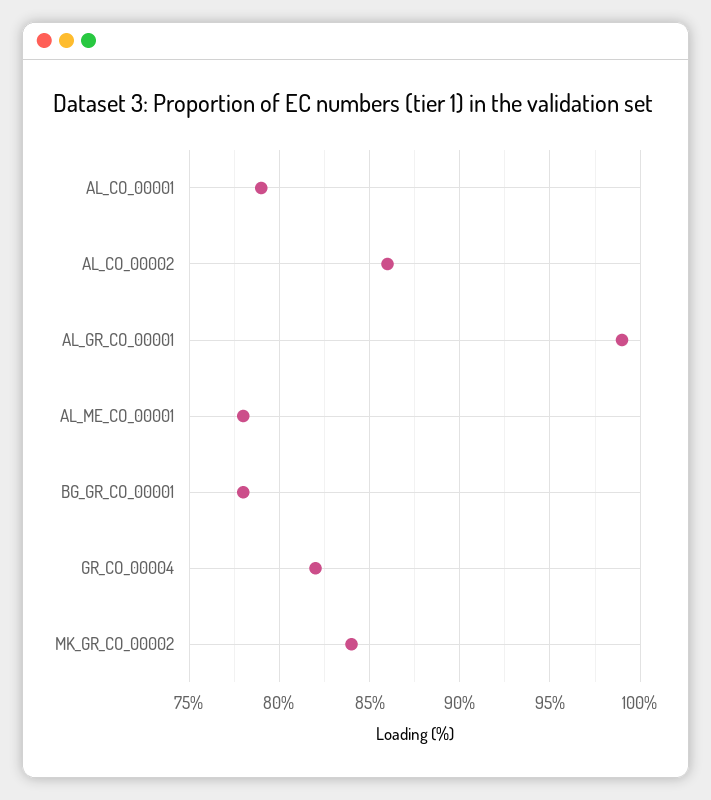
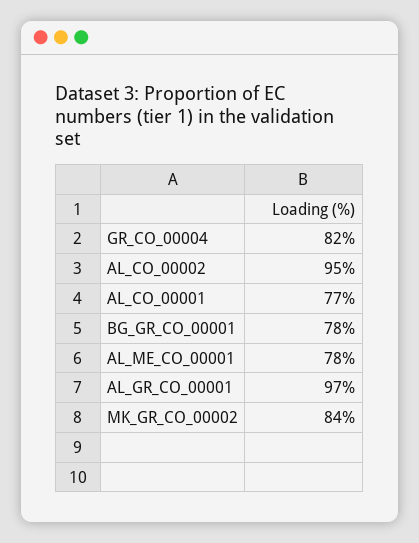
  {
-   "AL_CO_00001": 79,
+   "AL_CO_00001": 77,
-   "AL_CO_00002": 86,
+   "AL_CO_00002": 95,
-   "AL_GR_CO_00001": 99,
+   "AL_GR_CO_00001": 97,
    "AL_ME_CO_00001": 78,
    "BG_GR_CO_00001": 78,
    "GR_CO_00004": 82,
    "MK_GR_CO_00002": 84
  }

